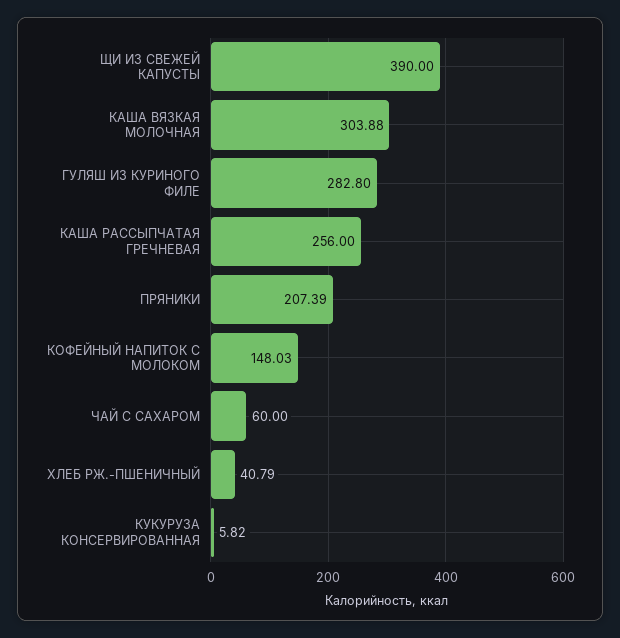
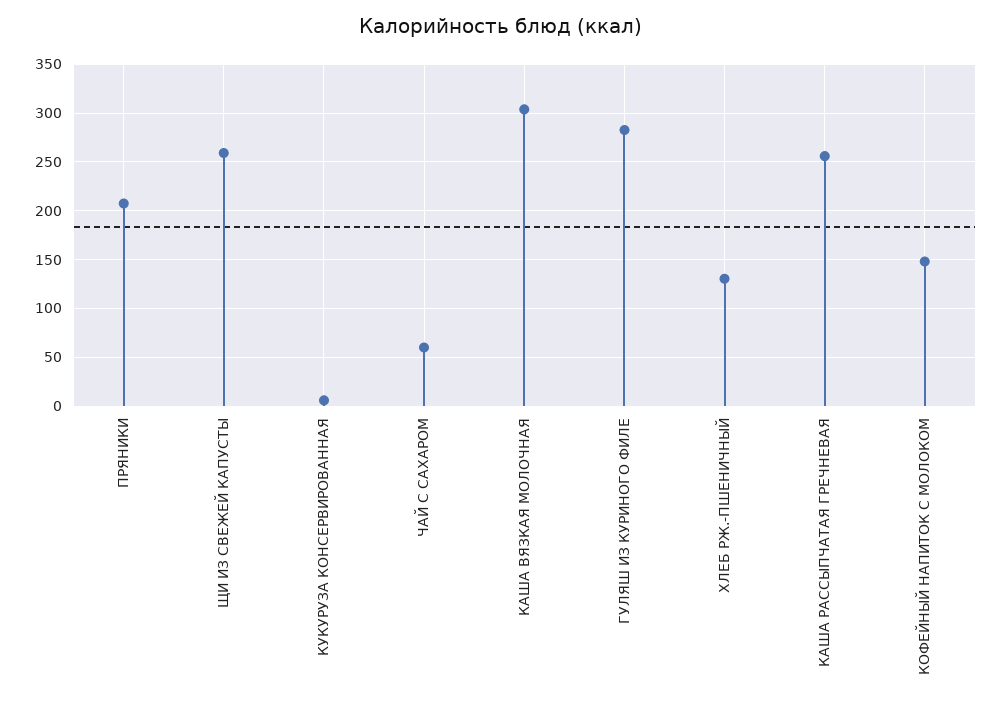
  {
-   "ЩИ ИЗ СВЕЖЕЙ КАПУСТЫ": 390,
+   "ЩИ ИЗ СВЕЖЕЙ КАПУСТЫ": 260,
    "КАША ВЯЗКАЯ МОЛОЧНАЯ": 303.88,
    "ГУЛЯШ ИЗ КУРИНОГО ФИЛЕ": 282.8,
    "КАША РАССЫПЧАТАЯ ГРЕЧНЕВАЯ": 256,
    "ПРЯНИКИ": 207.39,
    "КОФЕЙНЫЙ НАПИТОК С МОЛОКОМ": 148.03,
    "ЧАЙ С САХАРОМ": 60,
-   "ХЛЕБ РЖ.-ПШЕНИЧНЫЙ": 40.79,
+   "ХЛЕБ РЖ.-ПШЕНИЧНЫЙ": 130,
    "КУКУРУЗА КОНСЕРВИРОВАННАЯ": 5.82
  }

